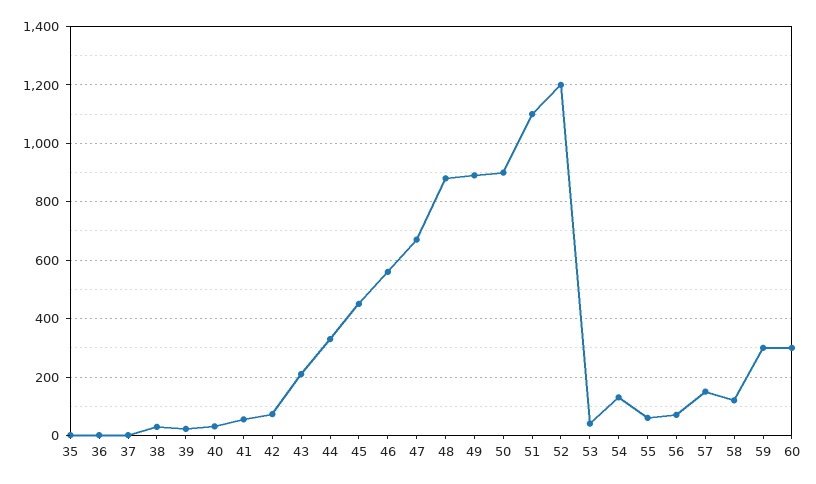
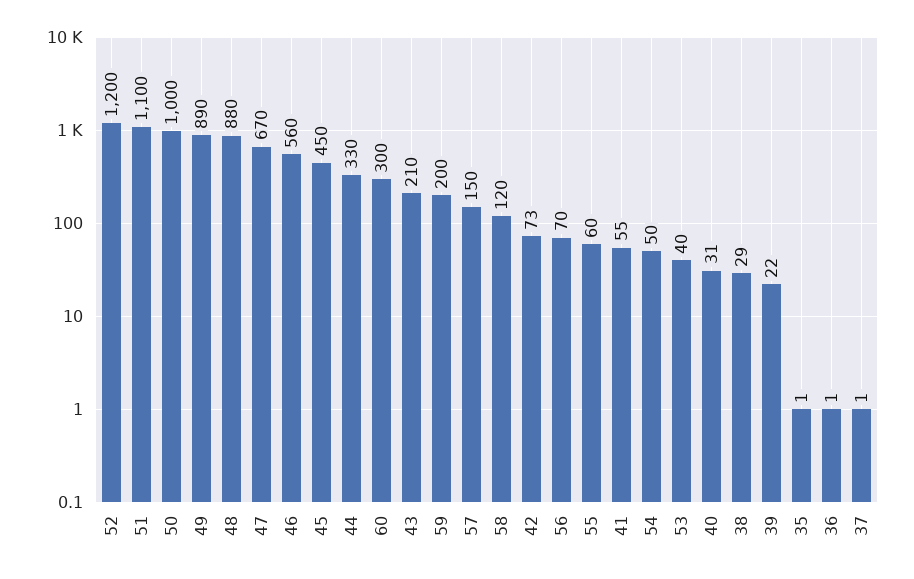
  {
    "35": 1,
    "36": 1,
    "37": 1,
    "38": 29,
    "39": 22,
    "40": 31,
    "41": 55,
    "42": 73,
    "43": 210,
    "44": 330,
    "45": 450,
    "46": 560,
    "47": 670,
    "48": 880,
    "49": 890,
-   "50": 900,
+   "50": 1000,
    "51": 1100,
    "52": 1200,
    "53": 40,
-   "54": 125,
+   "54": 50,
    "55": 60,
    "56": 70,
    "57": 150,
    "58": 120,
-   "59": 300,
+   "59": 200,
    "60": 300
  }

